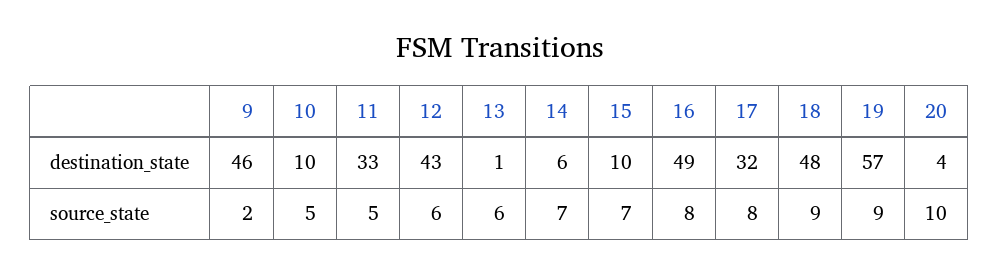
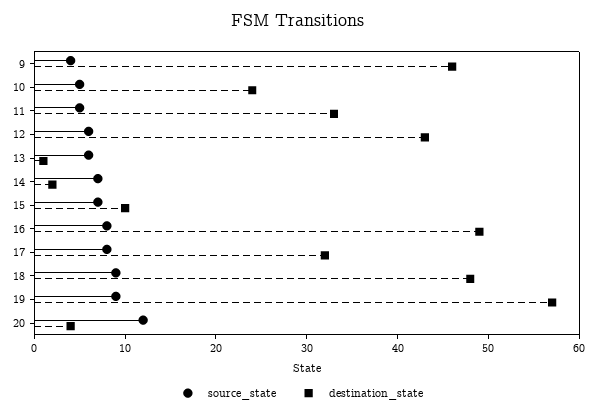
  {
    "destination_state": {
      "9": 46,
-     "10": 10,
+     "10": 24,
      "11": 33,
      "12": 43,
      "13": 1,
-     "14": 6,
+     "14": 2,
      "15": 10,
      "16": 49,
      "17": 32,
      "18": 48,
      "19": 57,
      "20": 4
    },
    "source_state": {
-     "9": 2,
+     "9": 4,
      "10": 5,
      "11": 5,
      "12": 6,
      "13": 6,
      "14": 7,
      "15": 7,
      "16": 8,
      "17": 8,
      "18": 9,
      "19": 9,
-     "20": 10
+     "20": 12
    }
  }

